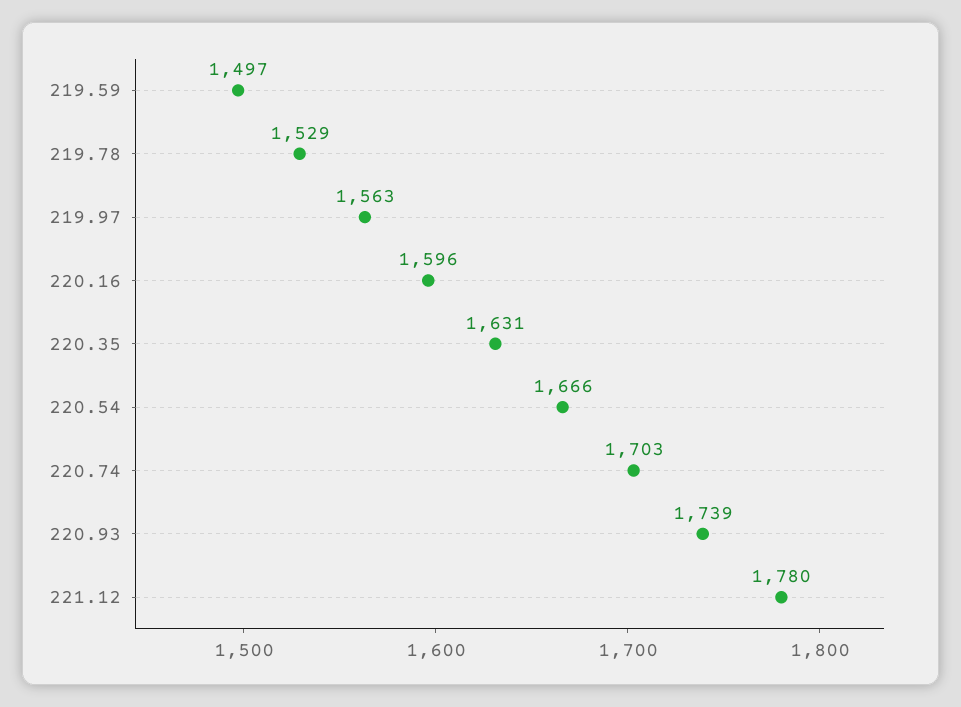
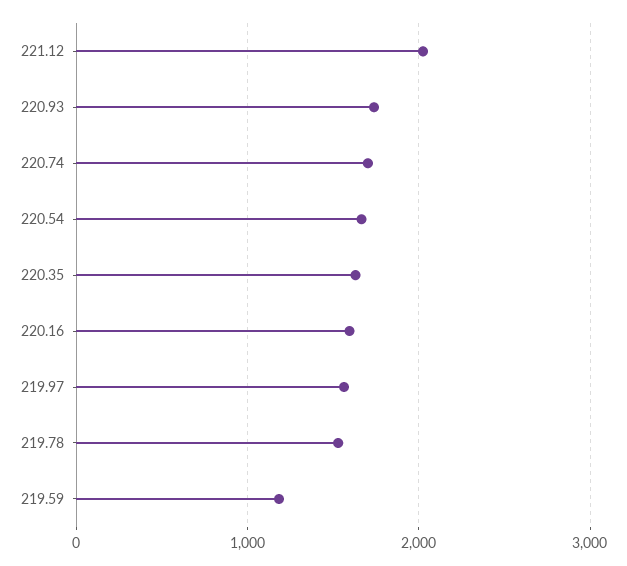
  {
-   "219.59": 1497,
+   "219.59": 1200,
    "219.78": 1529,
    "219.97": 1563,
    "220.16": 1596,
    "220.35": 1631,
    "220.54": 1666,
    "220.74": 1703,
    "220.93": 1739,
-   "221.12": 1780
+   "221.12": 2000
  }

